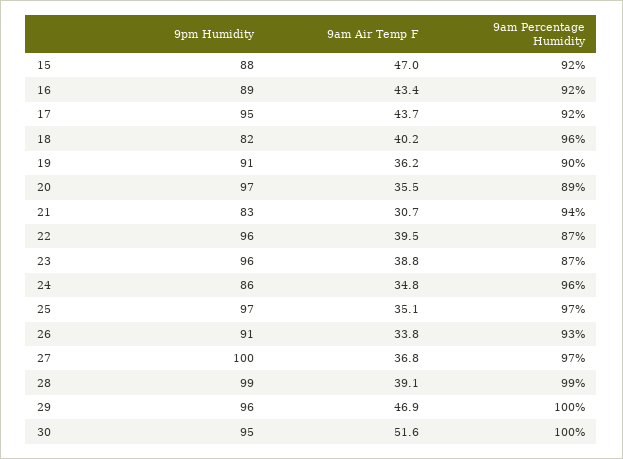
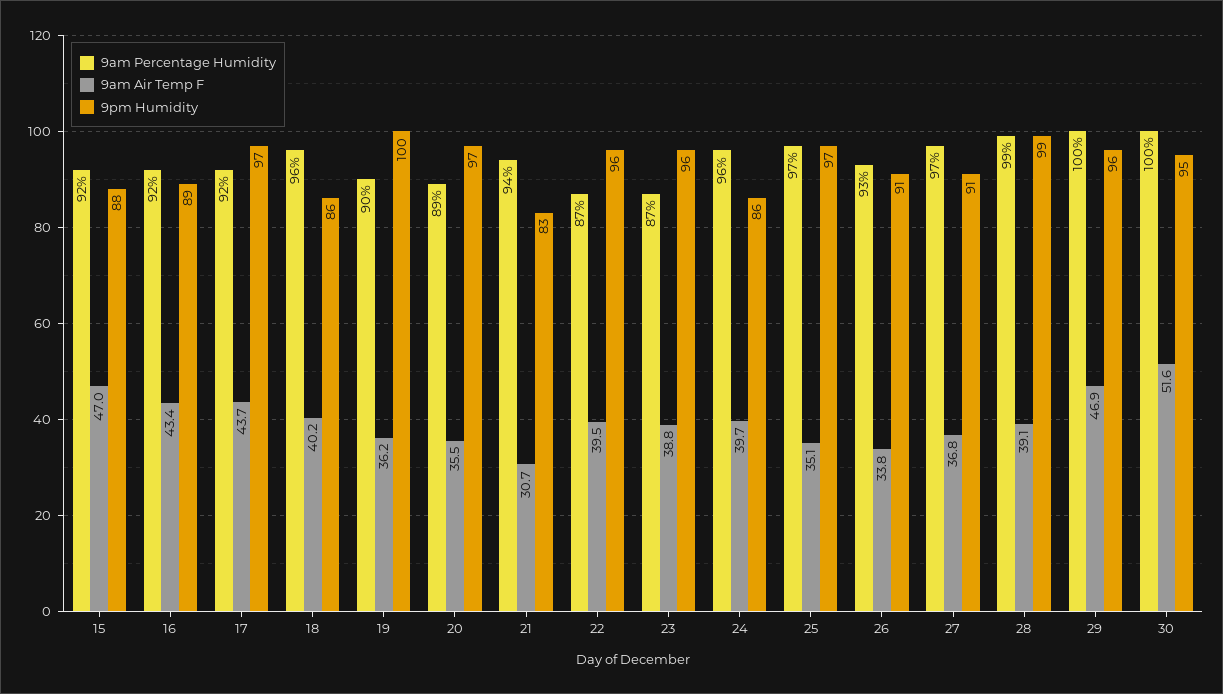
  {
    "9pm Humidity": {
      "15": 88,
      "16": 89,
-     "17": 95,
+     "17": 97,
-     "18": 82,
+     "18": 86,
-     "19": 91,
+     "19": 100,
      "20": 97,
      "21": 83,
      "22": 96,
      "23": 96,
      "24": 86,
      "25": 97,
      "26": 91,
-     "27": 100,
+     "27": 91,
      "28": 99,
      "29": 96,
      "30": 95
    },
    "9am Air Temp F": {
      "15": 47,
      "16": 43.4,
      "17": 43.7,
      "18": 40.2,
      "19": 36.2,
      "20": 35.5,
      "21": 30.7,
      "22": 39.5,
      "23": 38.8,
-     "24": 34.8,
+     "24": 39.7,
      "25": 35.1,
      "26": 33.8,
      "27": 36.8,
      "28": 39.1,
      "29": 46.9,
      "30": 51.6
    },
    "9am Percentage Humidity": {
      "15": 92,
      "16": 92,
      "17": 92,
      "18": 96,
      "19": 90,
      "20": 89,
      "21": 94,
      "22": 87,
      "23": 87,
      "24": 96,
      "25": 97,
      "26": 93,
      "27": 97,
      "28": 99,
      "29": 100,
      "30": 100
    }
  }

